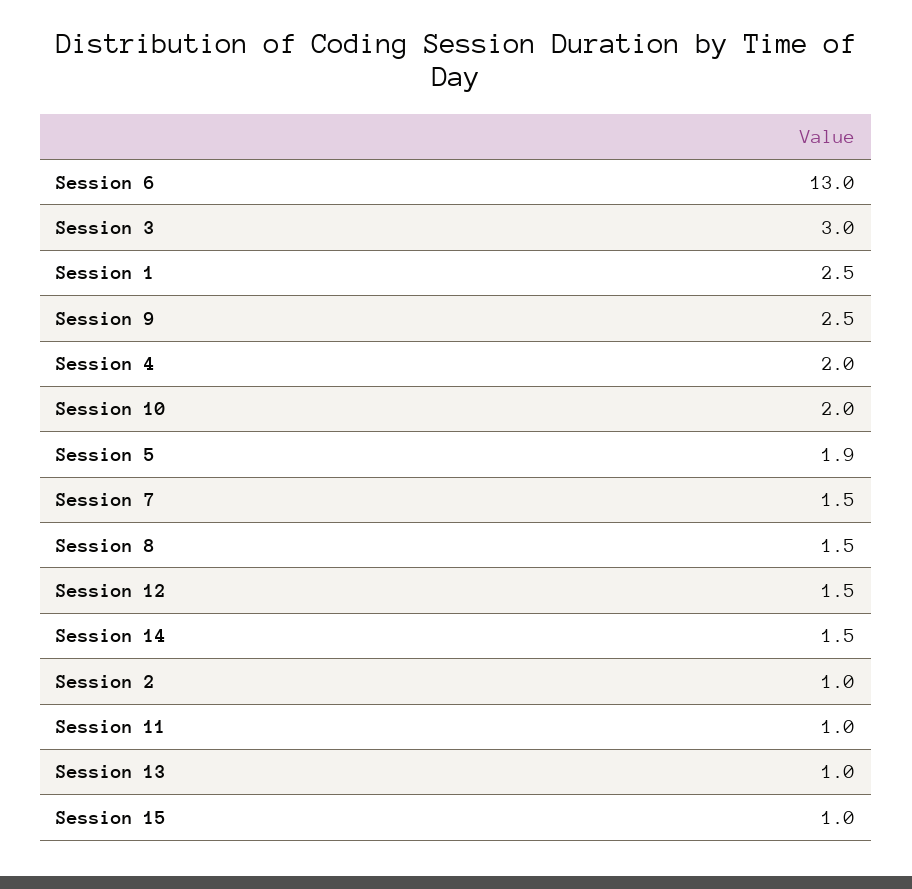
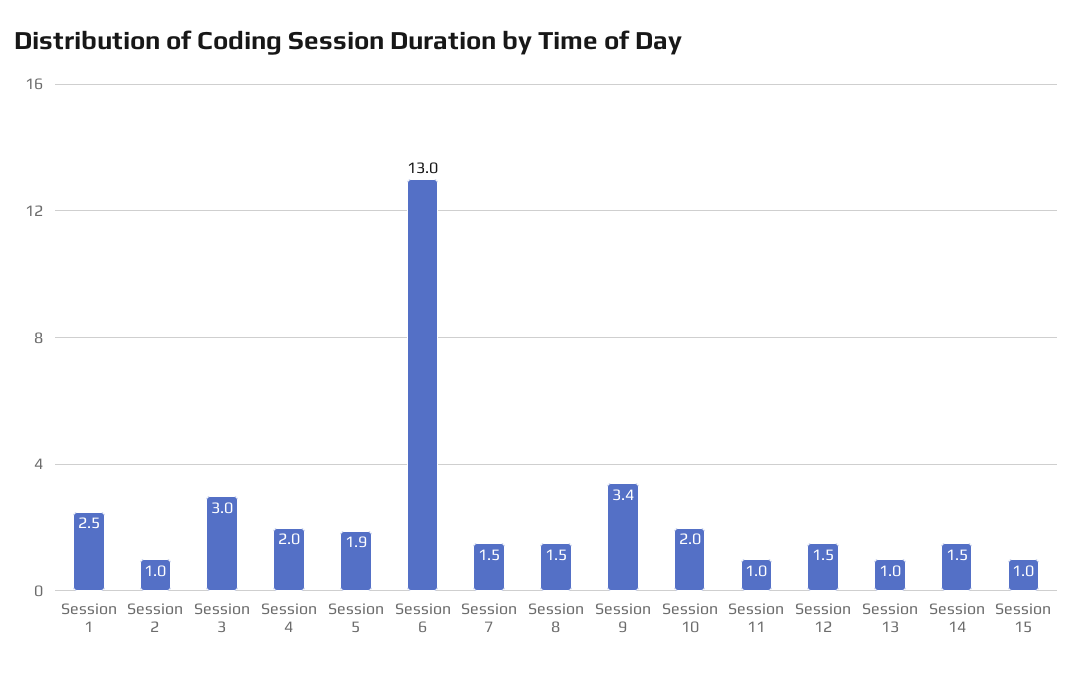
  {
    "Session 6": 13,
    "Session 3": 3,
    "Session 1": 2.5,
-   "Session 9": 2.5,
+   "Session 9": 3.4,
    "Session 4": 2,
    "Session 10": 2,
    "Session 5": 1.9,
    "Session 7": 1.5,
    "Session 8": 1.5,
    "Session 12": 1.5,
    "Session 14": 1.5,
    "Session 2": 1,
    "Session 11": 1,
    "Session 13": 1,
    "Session 15": 1
  }

